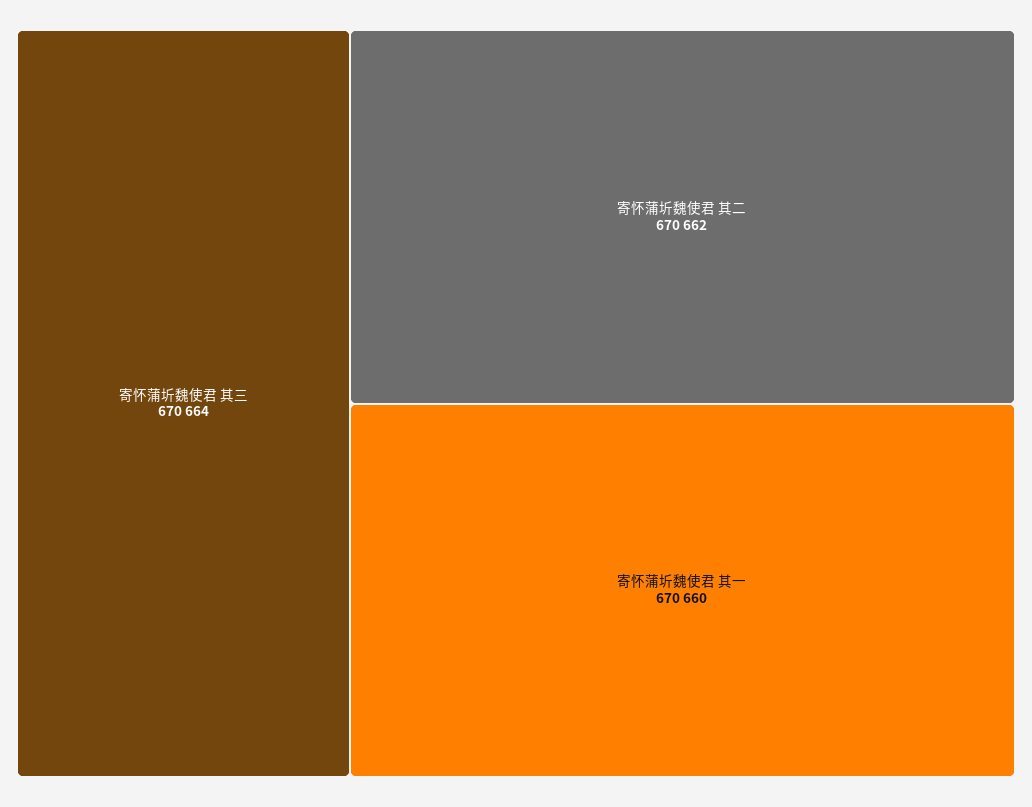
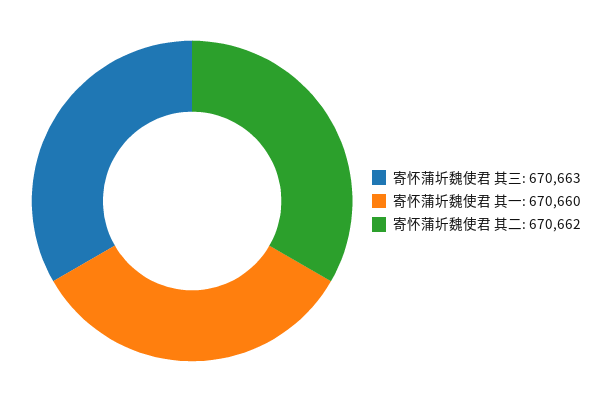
  {
-   "寄怀蒲圻魏使君 其三": 670664,
+   "寄怀蒲圻魏使君 其三": 670663,
    "寄怀蒲圻魏使君 其二": 670662,
    "寄怀蒲圻魏使君 其一": 670660
  }

